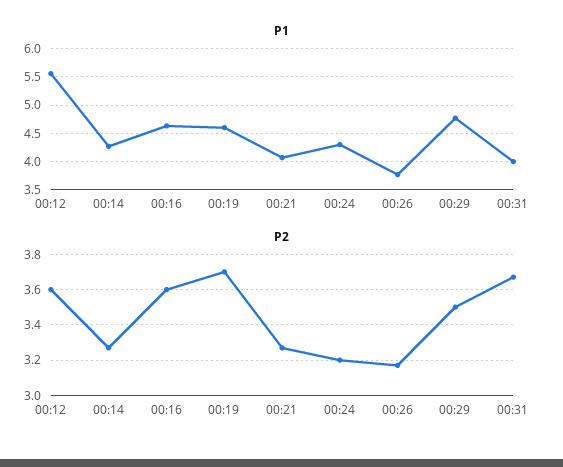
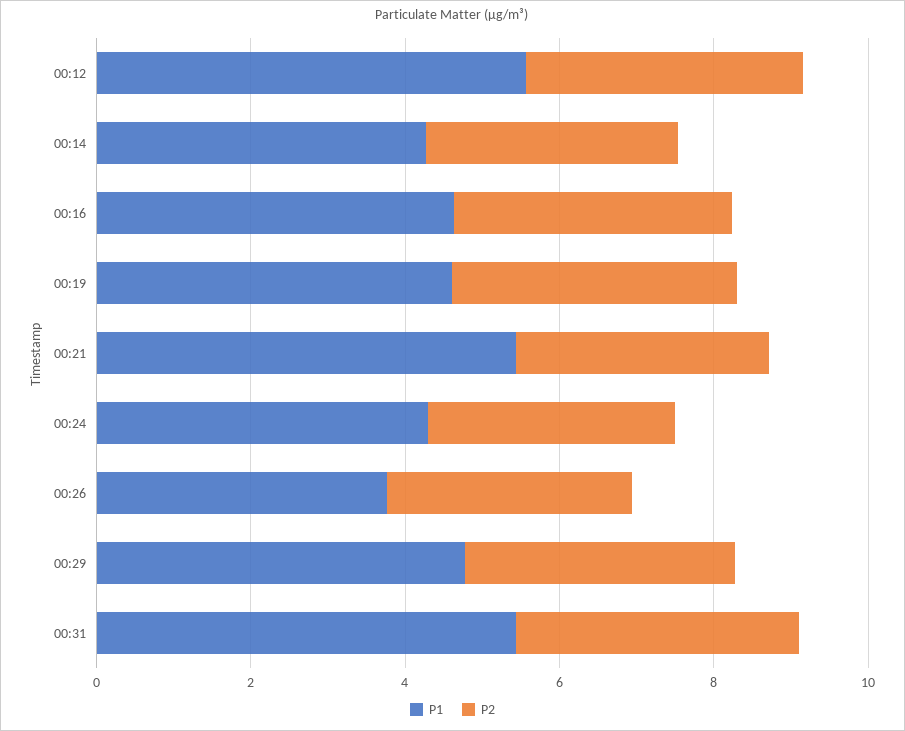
  {
    "P1": {
      "00:12": 5.5,
      "00:14": 4.25,
      "00:16": 4.75,
      "00:19": 4.5,
-     "00:21": 4,
+     "00:21": 5.5,
      "00:24": 4.25,
      "00:26": 3.75,
      "00:29": 4.75,
-     "00:31": 4
+     "00:31": 5.5
    },
    "P2": {
      "00:12": 3.6,
      "00:14": 3.25,
      "00:16": 3.6,
      "00:19": 3.7,
      "00:21": 3.25,
      "00:24": 3.2,
      "00:26": 3.15,
      "00:29": 3.5,
      "00:31": 3.65
    }
  }

